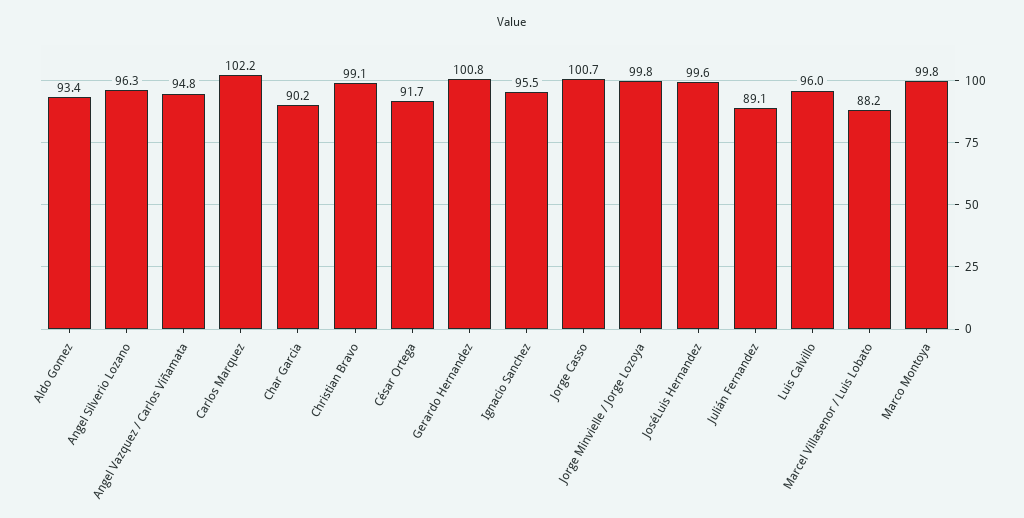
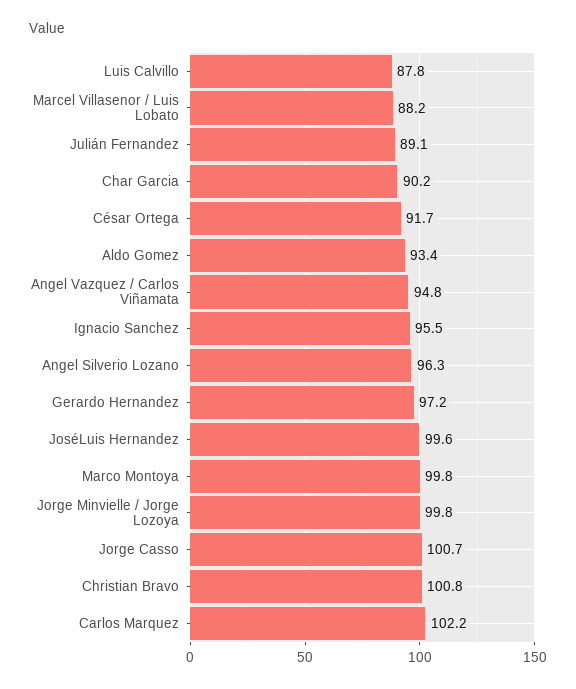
  {
    "Aldo Gomez": 93.4,
    "Angel Silverio Lozano": 96.3,
    "Angel Vazquez / Carlos Viñamata": 94.8,
    "Carlos Marquez": 102.2,
    "Char Garcia": 90.2,
-   "Christian Bravo": 99.1,
+   "Christian Bravo": 100.8,
    "César Ortega": 91.7,
-   "Gerardo Hernandez": 100.8,
+   "Gerardo Hernandez": 97.2,
    "Ignacio Sanchez": 95.5,
    "Jorge Casso": 100.7,
    "Jorge Minvielle / Jorge Lozoya": 99.8,
    "JoséLuis Hernandez": 99.6,
    "Julián Fernandez": 89.1,
-   "Luis Calvillo": 96,
+   "Luis Calvillo": 87.8,
    "Marcel Villasenor / Luis Lobato": 88.2,
    "Marco Montoya": 99.8
  }

